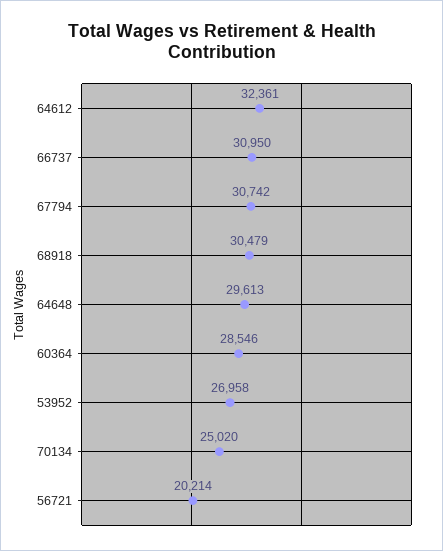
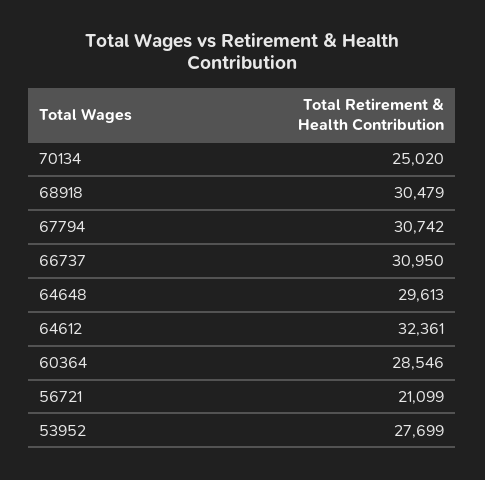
  {
    "64612": 32361,
    "66737": 30950,
    "67794": 30742,
    "68918": 30479,
    "64648": 29613,
    "60364": 28546,
-   "53952": 26958,
+   "53952": 27699,
    "70134": 25020,
-   "56721": 20214
+   "56721": 21099
  }

